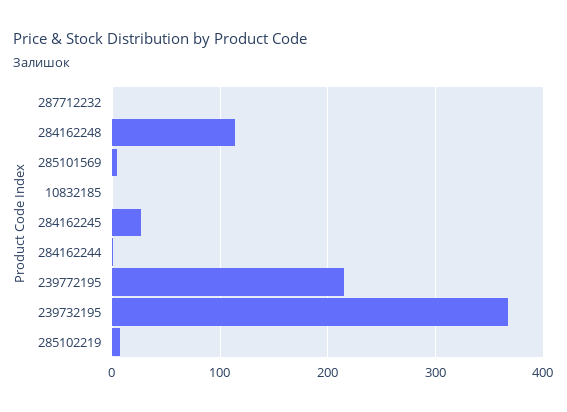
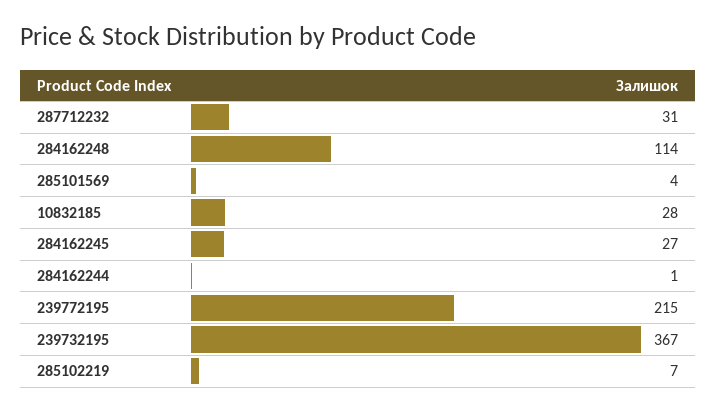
  {
-   "287712232": 0,
+   "287712232": 31,
    "284162248": 114,
    "285101569": 4,
-   "10832185": 0,
+   "10832185": 28,
    "284162245": 27,
    "284162244": 1,
    "239772195": 215,
    "239732195": 367,
    "285102219": 7
  }

